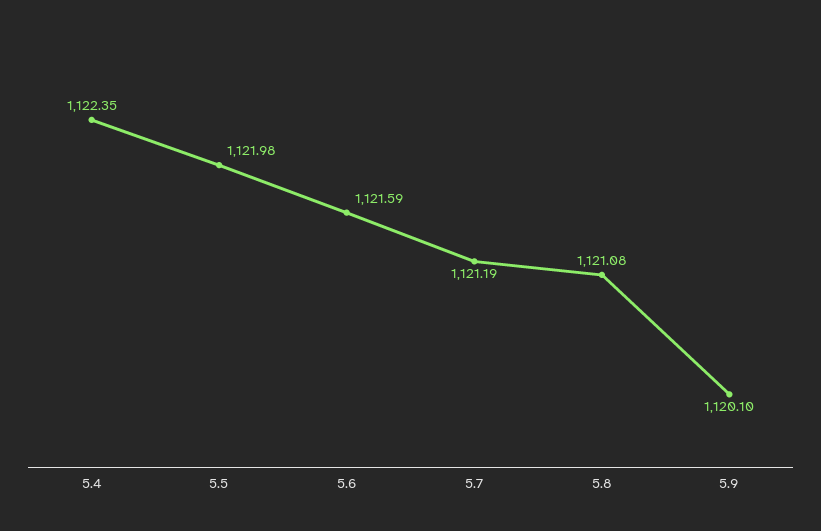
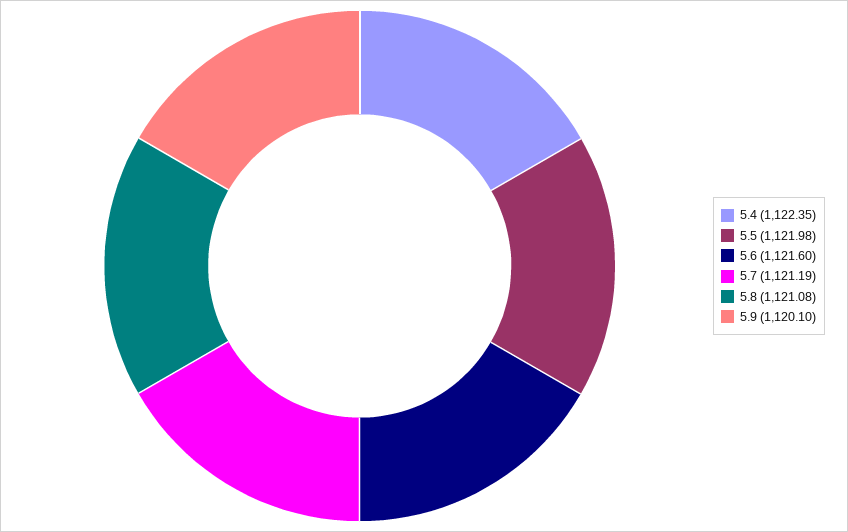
  {
    "5.4": 1122.35,
    "5.5": 1121.98,
-   "5.6": 1121.59,
+   "5.6": 1121.6,
    "5.7": 1121.19,
    "5.8": 1121.08,
    "5.9": 1120.1
  }

